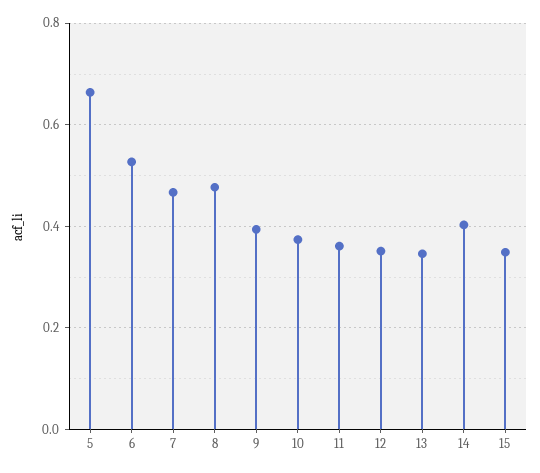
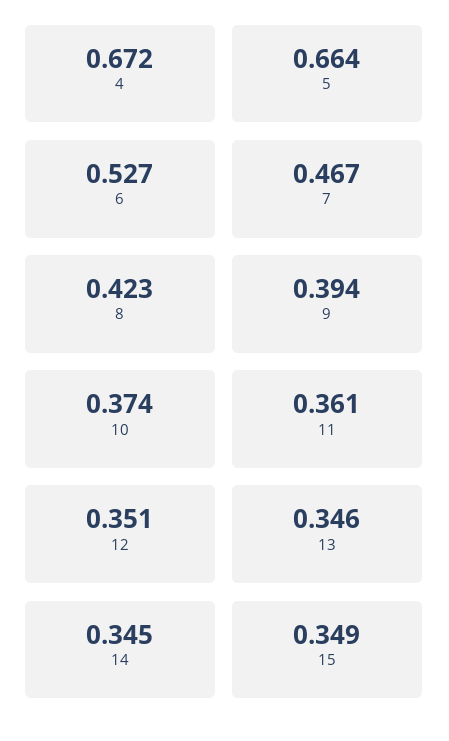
  {
    "5": 0.664,
    "6": 0.527,
    "7": 0.467,
-   "8": 0.48,
+   "8": 0.423,
    "9": 0.394,
    "10": 0.374,
    "11": 0.361,
    "12": 0.351,
    "13": 0.346,
-   "14": 0.4,
+   "14": 0.345,
-   "15": 0.349
+   "15": 0.349,
+   "4": 0.672
  }

